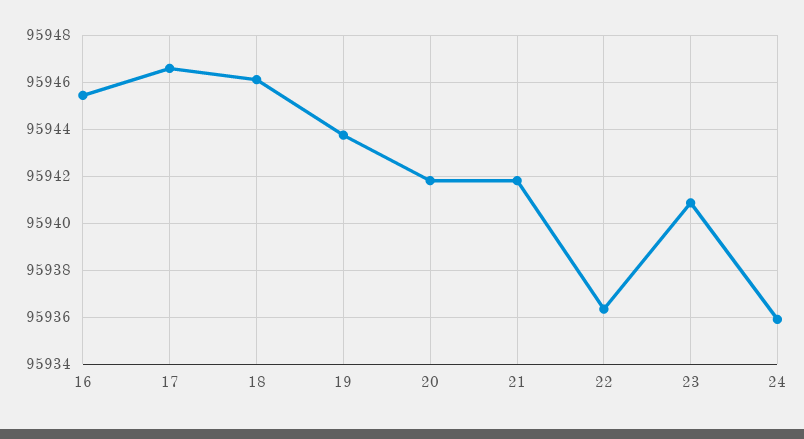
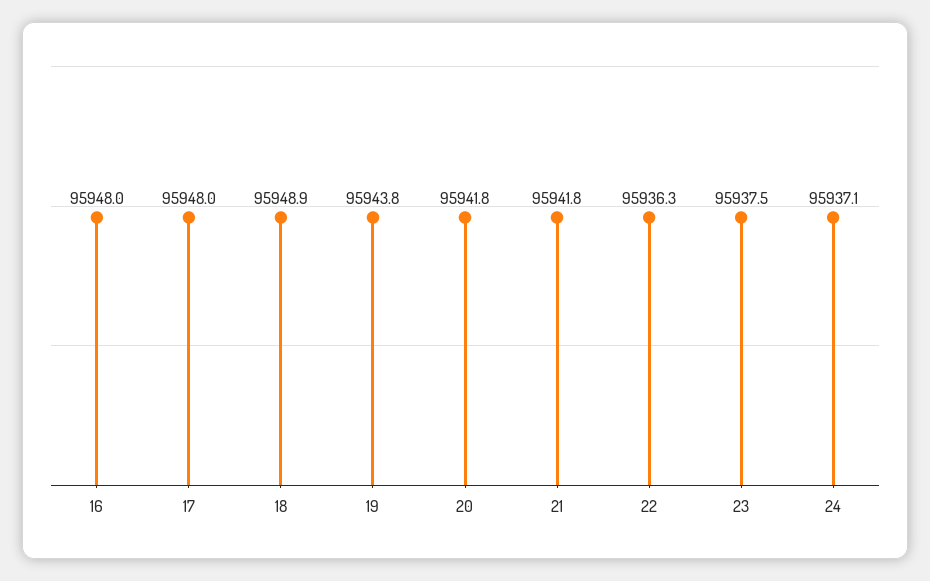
  {
-   "16": 95945.5,
+   "16": 95948,
-   "17": 95946.5,
+   "17": 95948,
-   "18": 95946,
+   "18": 95948.9,
    "19": 95943.8,
    "20": 95941.8,
    "21": 95941.8,
    "22": 95936.3,
-   "23": 95941,
+   "23": 95937.5,
-   "24": 95936
+   "24": 95937.1
  }

